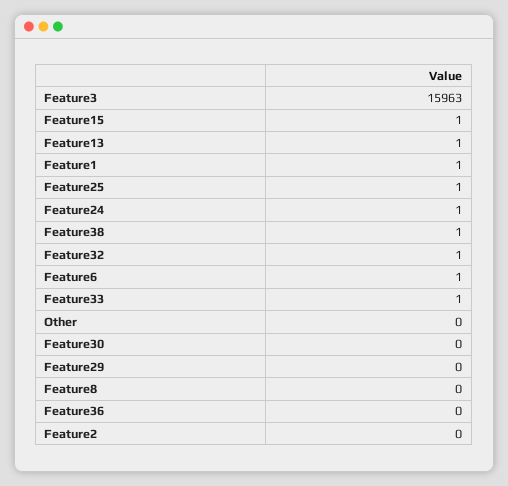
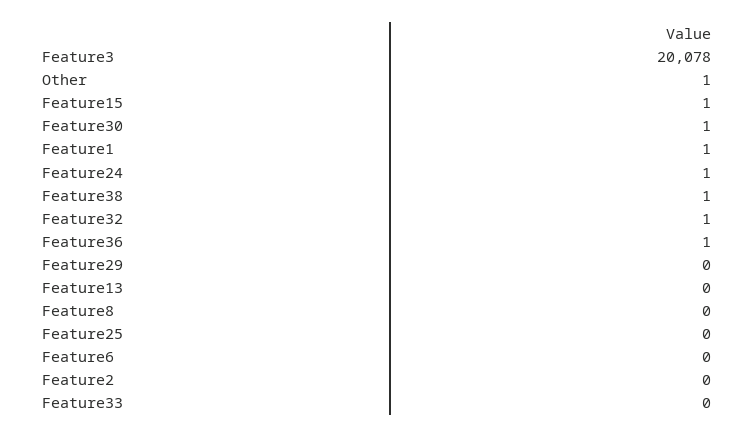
  {
-   "Feature3": 15963,
+   "Feature3": 20078,
    "Feature15": 1,
-   "Feature13": 1,
+   "Feature13": 0,
    "Feature1": 1,
-   "Feature25": 1,
+   "Feature25": 0,
    "Feature24": 1,
    "Feature38": 1,
    "Feature32": 1,
-   "Feature6": 1,
+   "Feature6": 0,
-   "Feature33": 1,
+   "Feature33": 0,
-   "Other": 0,
+   "Other": 1,
-   "Feature30": 0,
+   "Feature30": 1,
    "Feature29": 0,
    "Feature8": 0,
-   "Feature36": 0,
+   "Feature36": 1,
    "Feature2": 0
  }

